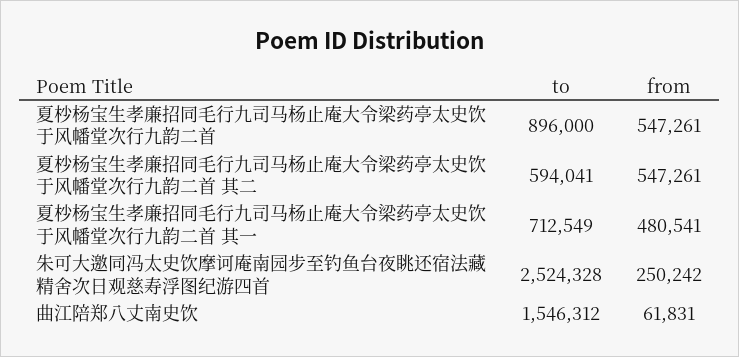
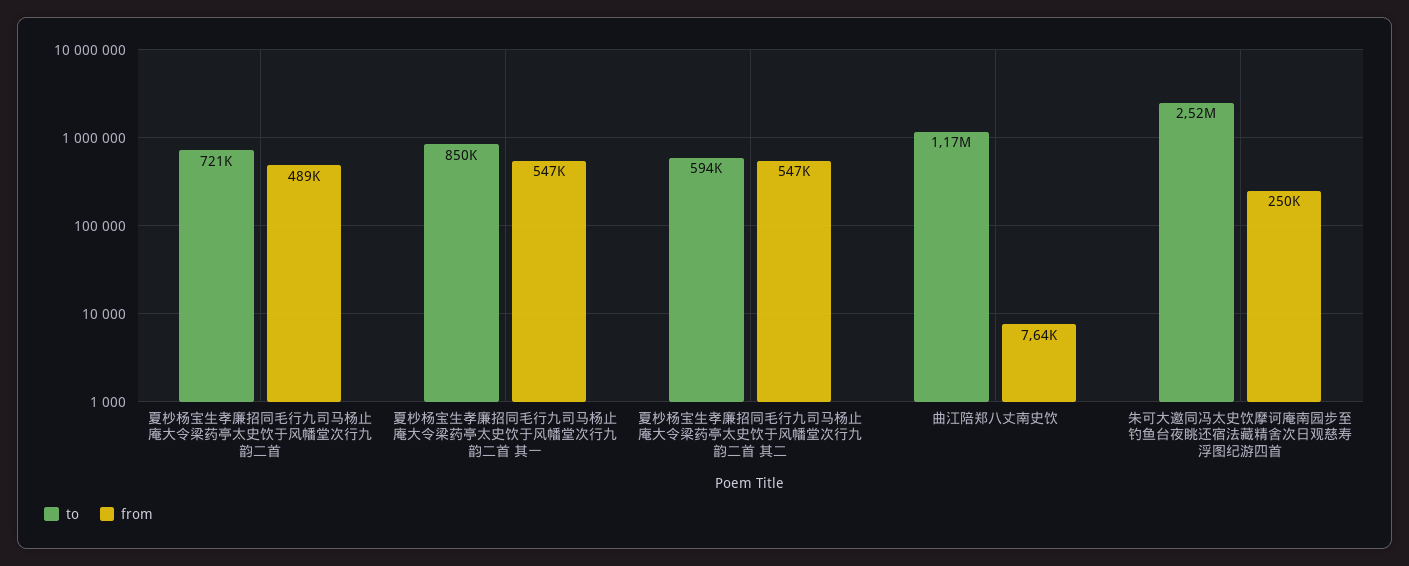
  {
    "to": {
-     "夏杪杨宝生孝廉招同毛行九司马杨止庵大令梁药亭太史饮于风幡堂次行九韵二首": 896000,
+     "夏杪杨宝生孝廉招同毛行九司马杨止庵大令梁药亭太史饮于风幡堂次行九韵二首": 721000,
      "夏杪杨宝生孝廉招同毛行九司马杨止庵大令梁药亭太史饮于风幡堂次行九韵二首 其二": 594041,
-     "夏杪杨宝生孝廉招同毛行九司马杨止庵大令梁药亭太史饮于风幡堂次行九韵二首 其一": 712549,
+     "夏杪杨宝生孝廉招同毛行九司马杨止庵大令梁药亭太史饮于风幡堂次行九韵二首 其一": 850000,
      "朱可大邀同冯太史饮摩诃庵南园步至钓鱼台夜眺还宿法藏精舍次日观慈寿浮图纪游四首": 2524328,
-     "曲江陪郑八丈南史饮": 1546312
+     "曲江陪郑八丈南史饮": 1170000
    },
    "from": {
-     "夏杪杨宝生孝廉招同毛行九司马杨止庵大令梁药亭太史饮于风幡堂次行九韵二首": 547261,
+     "夏杪杨宝生孝廉招同毛行九司马杨止庵大令梁药亭太史饮于风幡堂次行九韵二首": 489000,
      "夏杪杨宝生孝廉招同毛行九司马杨止庵大令梁药亭太史饮于风幡堂次行九韵二首 其二": 547261,
-     "夏杪杨宝生孝廉招同毛行九司马杨止庵大令梁药亭太史饮于风幡堂次行九韵二首 其一": 480541,
+     "夏杪杨宝生孝廉招同毛行九司马杨止庵大令梁药亭太史饮于风幡堂次行九韵二首 其一": 547000,
      "朱可大邀同冯太史饮摩诃庵南园步至钓鱼台夜眺还宿法藏精舍次日观慈寿浮图纪游四首": 250242,
-     "曲江陪郑八丈南史饮": 61831
+     "曲江陪郑八丈南史饮": 7640
    }
  }

